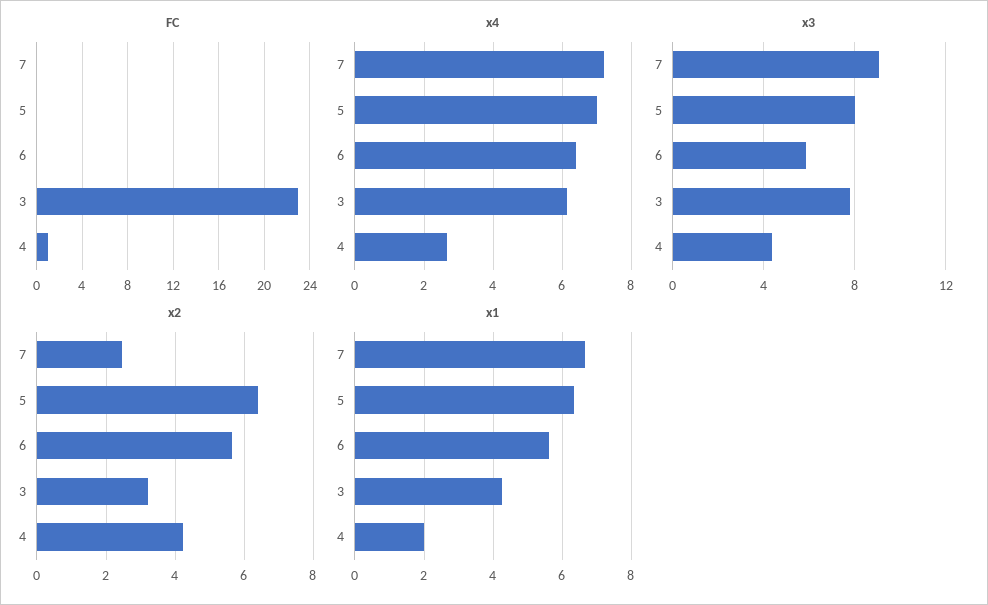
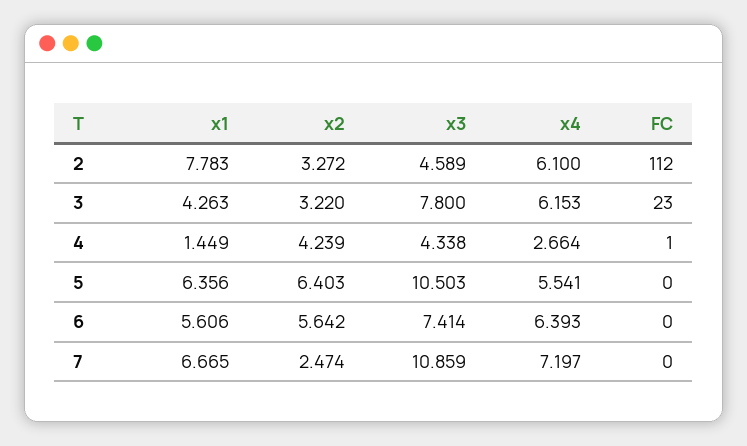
  {
    "FC": {
      "7": 0,
      "5": 0,
      "6": 0,
      "3": 23,
-     "4": 1
+     "4": 1,
+     "2": 112
    },
    "x4": {
      "7": 7.197,
-     "5": 7,
+     "5": 5.541,
      "6": 6.393,
      "3": 6.153,
-     "4": 2.664
+     "4": 2.664,
+     "2": 6.1
    },
    "x3": {
-     "7": 9,
+     "7": 10.859,
-     "5": 8,
+     "5": 10.503,
-     "6": 6,
+     "6": 7.414,
      "3": 7.8,
-     "4": 4.338
+     "4": 4.338,
+     "2": 4.589
    },
    "x2": {
      "7": 2.474,
      "5": 6.403,
      "6": 5.642,
      "3": 3.22,
-     "4": 4.239
+     "4": 4.239,
+     "2": 3.272
    },
    "x1": {
      "7": 6.665,
      "5": 6.356,
      "6": 5.606,
      "3": 4.263,
-     "4": 2
+     "4": 1.449,
+     "2": 7.783
    }
  }

